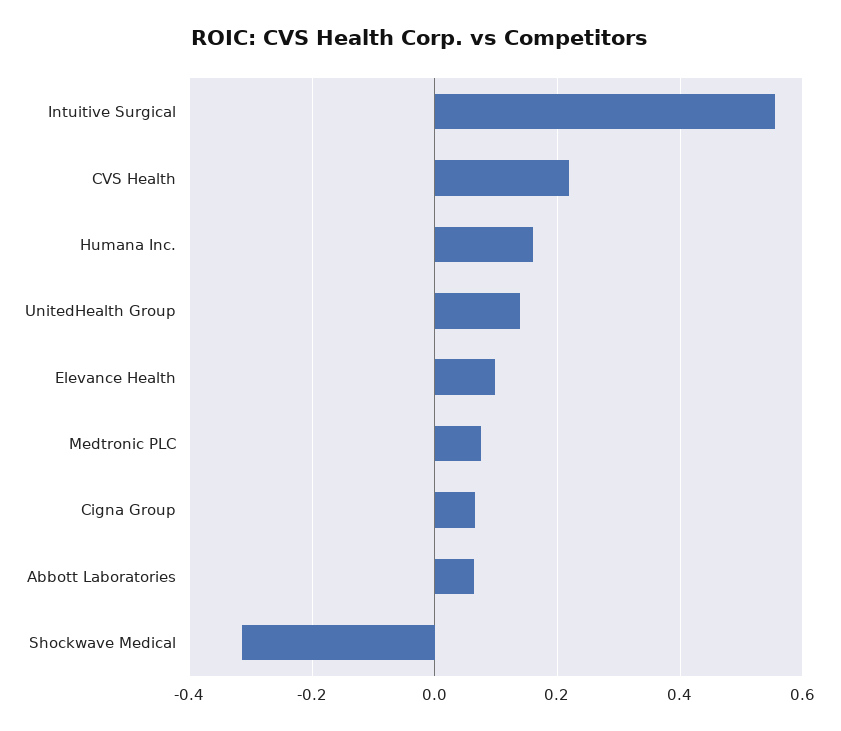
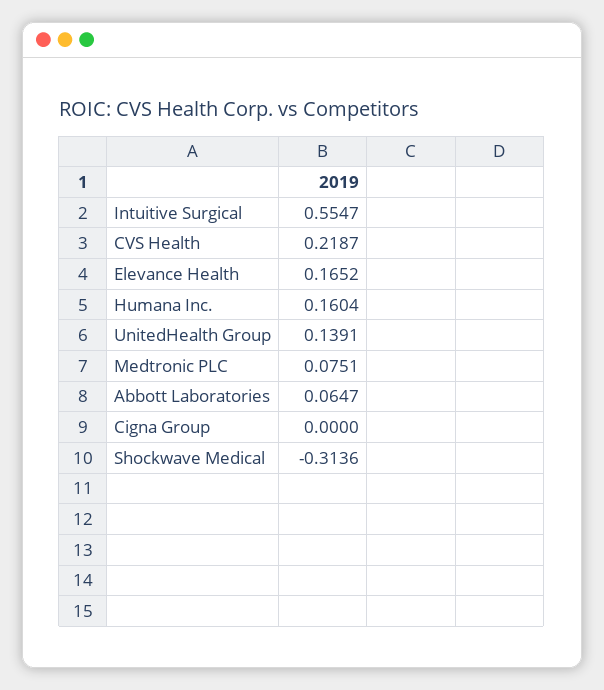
  {
    "Intuitive Surgical": 0.5547,
    "CVS Health": 0.2187,
    "Humana Inc.": 0.1604,
    "UnitedHealth Group": 0.1391,
-   "Elevance Health": 0.1,
+   "Elevance Health": 0.1652,
    "Medtronic PLC": 0.0751,
-   "Cigna Group": 0.06,
+   "Cigna Group": 0,
    "Abbott Laboratories": 0.0647,
    "Shockwave Medical": -0.3136
  }

